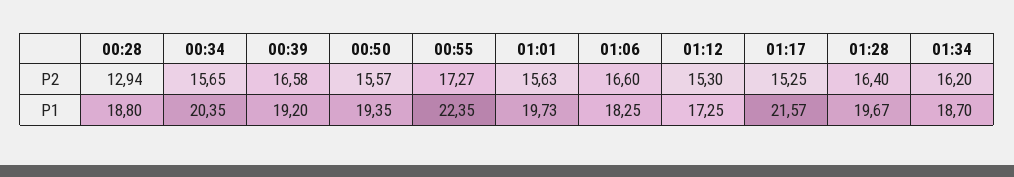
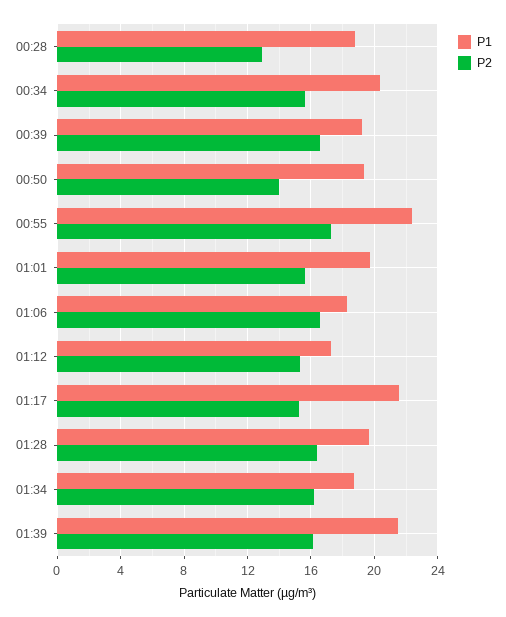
  {
    "P2": {
      "00:28": 12.94,
      "00:34": 15.65,
      "00:39": 16.58,
-     "00:50": 15.57,
+     "00:50": 14,
      "00:55": 17.27,
      "01:01": 15.63,
      "01:06": 16.6,
      "01:12": 15.3,
      "01:17": 15.25,
      "01:28": 16.4,
-     "01:34": 16.2
+     "01:34": 16.2,
+     "01:39": 16
    },
    "P1": {
      "00:28": 18.8,
      "00:34": 20.35,
      "00:39": 19.2,
      "00:50": 19.35,
      "00:55": 22.35,
      "01:01": 19.73,
      "01:06": 18.25,
      "01:12": 17.25,
      "01:17": 21.57,
      "01:28": 19.67,
-     "01:34": 18.7
+     "01:34": 18.7,
+     "01:39": 21.5
    }
  }

